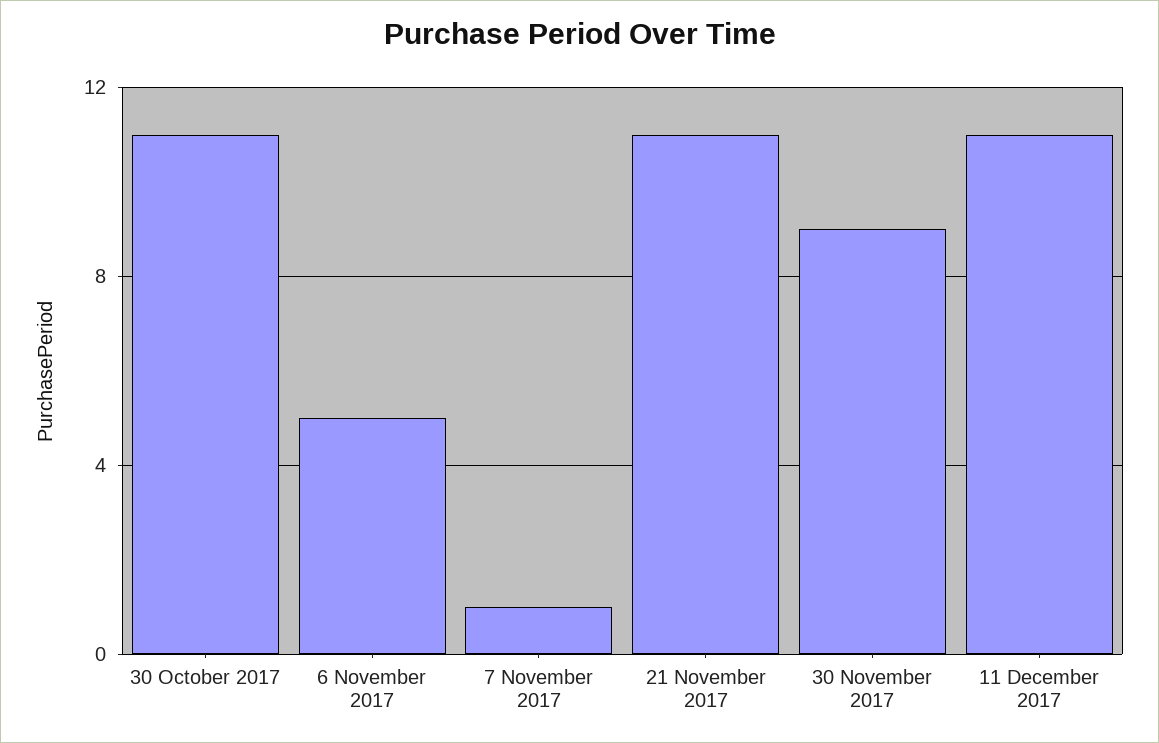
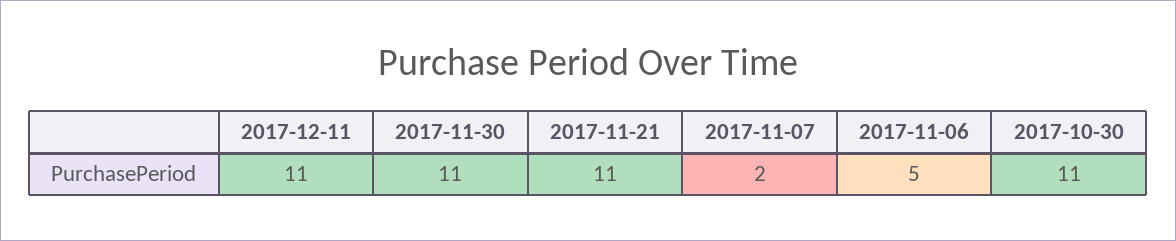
  {
    "30 October 2017": 11,
    "6 November 2017": 5,
-   "7 November 2017": 1,
+   "7 November 2017": 2,
    "21 November 2017": 11,
-   "30 November 2017": 9,
+   "30 November 2017": 11,
    "11 December 2017": 11
  }

